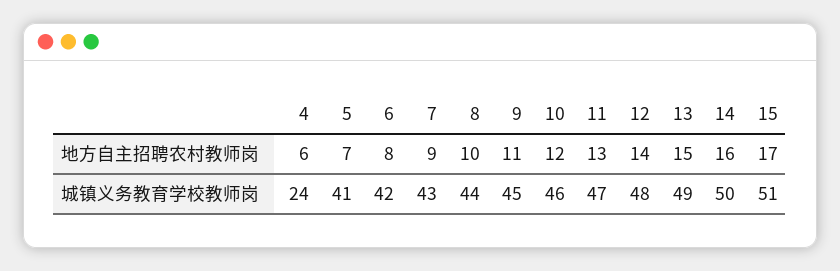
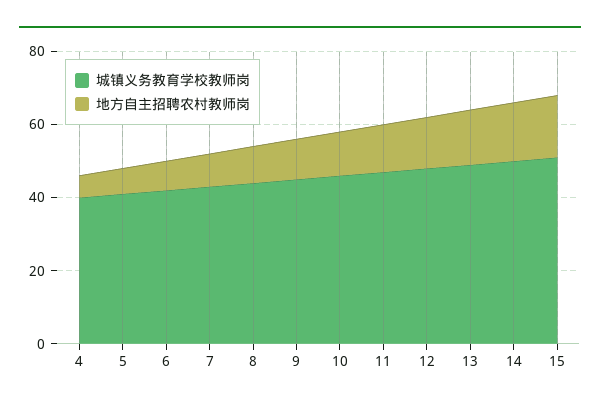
  {
    "地方自主招聘农村教师岗": {
      "4": 6,
      "5": 7,
      "6": 8,
      "7": 9,
      "8": 10,
      "9": 11,
      "10": 12,
      "11": 13,
      "12": 14,
      "13": 15,
      "14": 16,
      "15": 17
    },
    "城镇义务教育学校教师岗": {
-     "4": 24,
+     "4": 40,
      "5": 41,
      "6": 42,
      "7": 43,
      "8": 44,
      "9": 45,
      "10": 46,
      "11": 47,
      "12": 48,
      "13": 49,
      "14": 50,
      "15": 51
    }
  }

